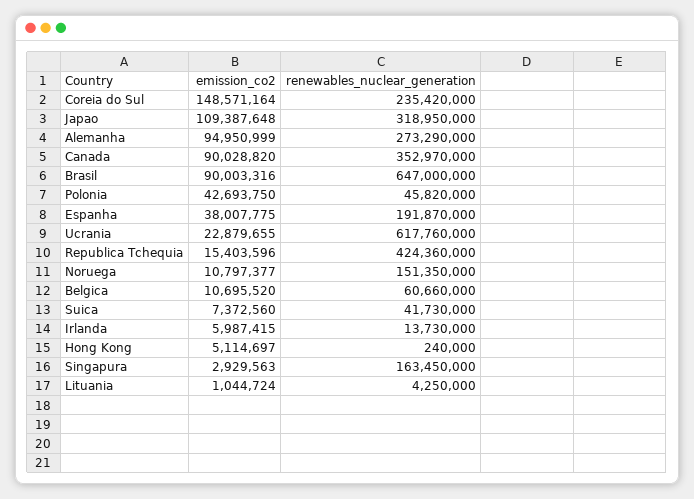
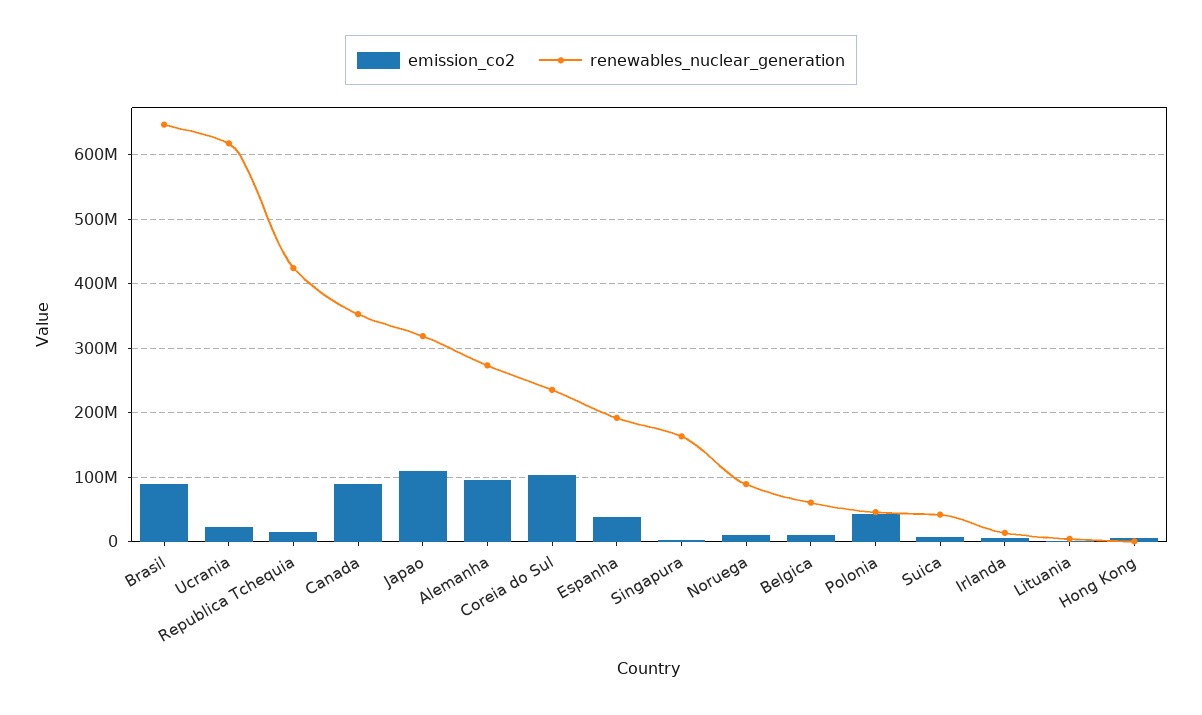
  {
    "emission_co2": {
-     "Coreia do Sul": 148571164,
+     "Coreia do Sul": 100000000,
      "Japao": 109387648,
      "Alemanha": 94950999,
      "Canada": 90028820,
      "Brasil": 90003316,
      "Polonia": 42693750,
      "Espanha": 38007775,
      "Ucrania": 22879655,
      "Republica Tchequia": 15403596,
      "Noruega": 10797377,
      "Belgica": 10695520,
      "Suica": 7372560,
      "Irlanda": 5987415,
      "Hong Kong": 5114697,
      "Singapura": 2929563,
      "Lituania": 1044724
    },
    "renewables_nuclear_generation": {
      "Coreia do Sul": 235420000,
      "Japao": 318950000,
      "Alemanha": 273290000,
      "Canada": 352970000,
      "Brasil": 647000000,
      "Polonia": 45820000,
      "Espanha": 191870000,
      "Ucrania": 617760000,
      "Republica Tchequia": 424360000,
-     "Noruega": 151350000,
+     "Noruega": 90000000,
      "Belgica": 60660000,
      "Suica": 41730000,
      "Irlanda": 13730000,
      "Hong Kong": 240000,
      "Singapura": 163450000,
      "Lituania": 4250000
    }
  }

